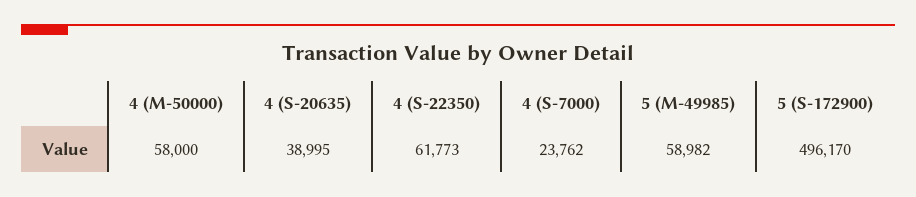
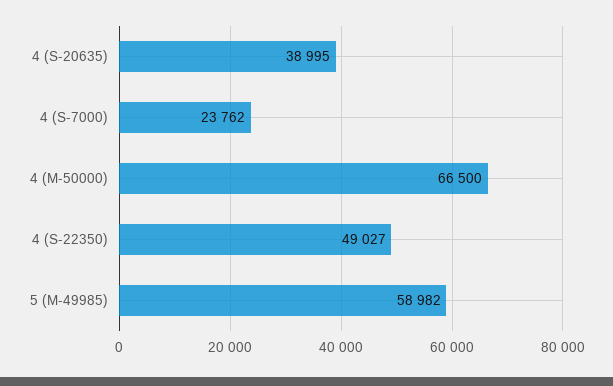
  {
-   "4 (M-50000)": 58000,
+   "4 (M-50000)": 66500,
    "4 (S-20635)": 38995,
-   "4 (S-22350)": 61773,
+   "4 (S-22350)": 49027,
    "4 (S-7000)": 23762,
-   "5 (M-49985)": 58982,
+   "5 (M-49985)": 58982
-   "5 (S-172900)": 496170
  }

